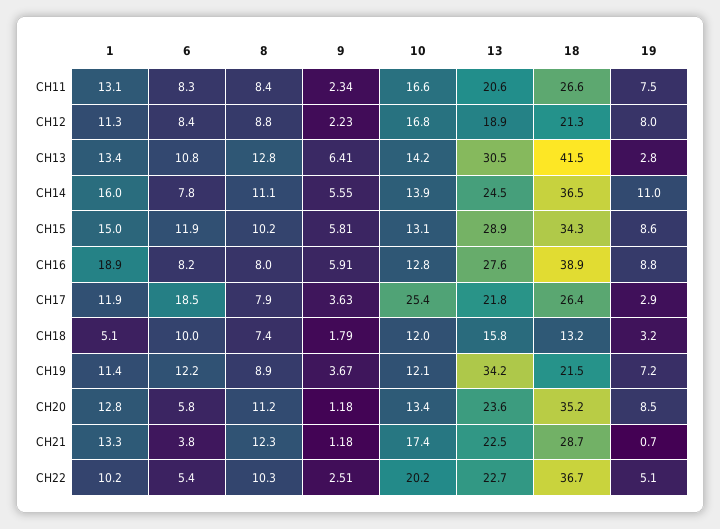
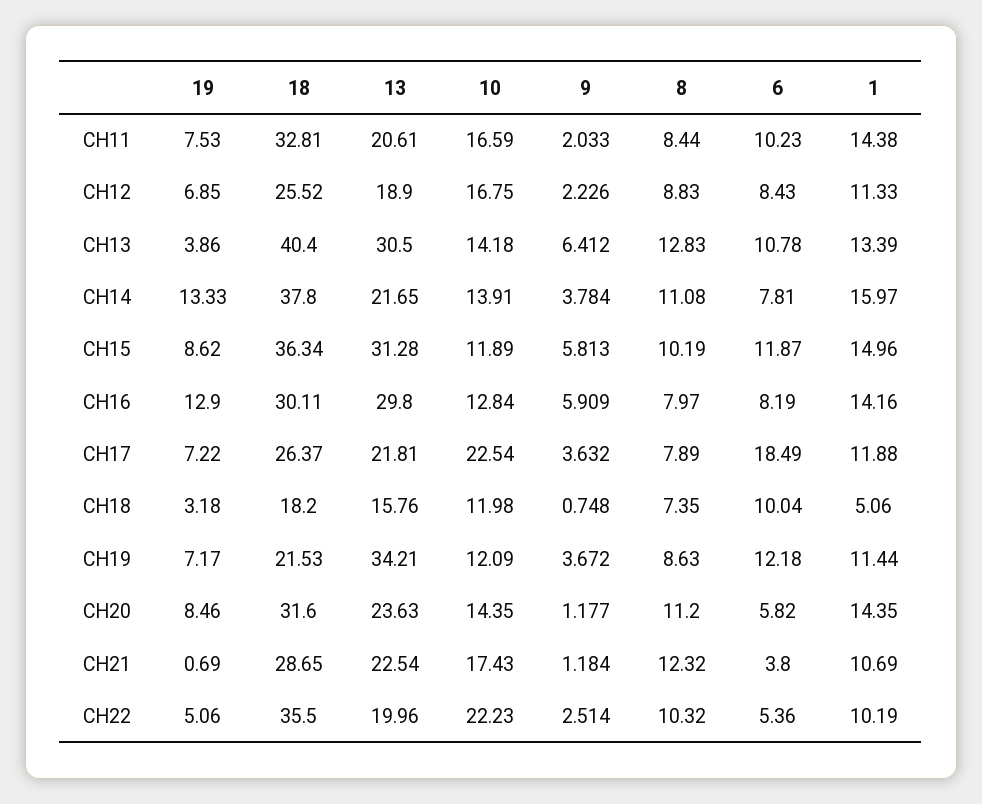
  {
    "1": {
-     "CH11": 13.1,
+     "CH11": 14.38,
      "CH12": 11.33,
      "CH13": 13.39,
      "CH14": 15.97,
      "CH15": 14.96,
-     "CH16": 18.9,
+     "CH16": 14.16,
      "CH17": 11.88,
      "CH18": 5.06,
      "CH19": 11.44,
-     "CH20": 12.8,
+     "CH20": 14.35,
-     "CH21": 13.3,
+     "CH21": 10.69,
      "CH22": 10.19
    },
    "6": {
-     "CH11": 8.3,
+     "CH11": 10.23,
      "CH12": 8.43,
      "CH13": 10.78,
      "CH14": 7.81,
      "CH15": 11.87,
      "CH16": 8.19,
      "CH17": 18.49,
      "CH18": 10.04,
      "CH19": 12.18,
      "CH20": 5.82,
      "CH21": 3.8,
      "CH22": 5.36
    },
    "8": {
      "CH11": 8.44,
      "CH12": 8.83,
      "CH13": 12.83,
      "CH14": 11.08,
      "CH15": 10.19,
      "CH16": 7.97,
      "CH17": 7.89,
      "CH18": 7.35,
-     "CH19": 8.9,
+     "CH19": 8.63,
      "CH20": 11.2,
      "CH21": 12.32,
      "CH22": 10.32
    },
    "9": {
-     "CH11": 2.34,
+     "CH11": 2.033,
      "CH12": 2.226,
      "CH13": 6.412,
-     "CH14": 5.55,
+     "CH14": 3.784,
      "CH15": 5.813,
      "CH16": 5.909,
      "CH17": 3.632,
-     "CH18": 1.79,
+     "CH18": 0.748,
      "CH19": 3.672,
      "CH20": 1.177,
      "CH21": 1.184,
      "CH22": 2.514
    },
    "10": {
      "CH11": 16.59,
      "CH12": 16.75,
      "CH13": 14.18,
      "CH14": 13.91,
-     "CH15": 13.1,
+     "CH15": 11.89,
      "CH16": 12.84,
-     "CH17": 25.4,
+     "CH17": 22.54,
      "CH18": 11.98,
      "CH19": 12.09,
-     "CH20": 13.4,
+     "CH20": 14.35,
      "CH21": 17.43,
-     "CH22": 20.2
+     "CH22": 22.23
    },
    "13": {
      "CH11": 20.61,
      "CH12": 18.9,
      "CH13": 30.5,
-     "CH14": 24.5,
+     "CH14": 21.65,
-     "CH15": 28.9,
+     "CH15": 31.28,
-     "CH16": 27.6,
+     "CH16": 29.8,
      "CH17": 21.81,
      "CH18": 15.76,
      "CH19": 34.21,
      "CH20": 23.63,
      "CH21": 22.54,
-     "CH22": 22.7
+     "CH22": 19.96
    },
    "18": {
-     "CH11": 26.6,
+     "CH11": 32.81,
-     "CH12": 21.3,
+     "CH12": 25.52,
-     "CH13": 41.5,
+     "CH13": 40.4,
-     "CH14": 36.5,
+     "CH14": 37.8,
-     "CH15": 34.3,
+     "CH15": 36.34,
-     "CH16": 38.9,
+     "CH16": 30.11,
      "CH17": 26.37,
-     "CH18": 13.2,
+     "CH18": 18.2,
      "CH19": 21.53,
-     "CH20": 35.2,
+     "CH20": 31.6,
      "CH21": 28.65,
-     "CH22": 36.7
+     "CH22": 35.5
    },
    "19": {
      "CH11": 7.53,
-     "CH12": 8,
+     "CH12": 6.85,
-     "CH13": 2.8,
+     "CH13": 3.86,
-     "CH14": 11,
+     "CH14": 13.33,
      "CH15": 8.62,
-     "CH16": 8.8,
+     "CH16": 12.9,
-     "CH17": 2.9,
+     "CH17": 7.22,
      "CH18": 3.18,
      "CH19": 7.17,
      "CH20": 8.46,
      "CH21": 0.69,
      "CH22": 5.06
    }
  }

